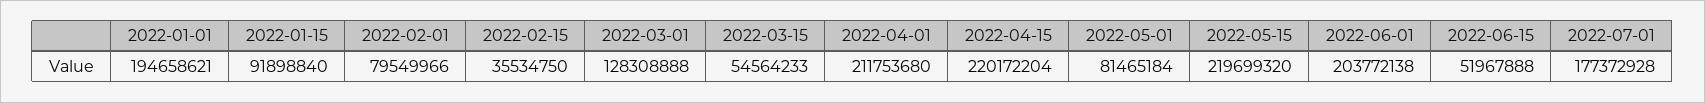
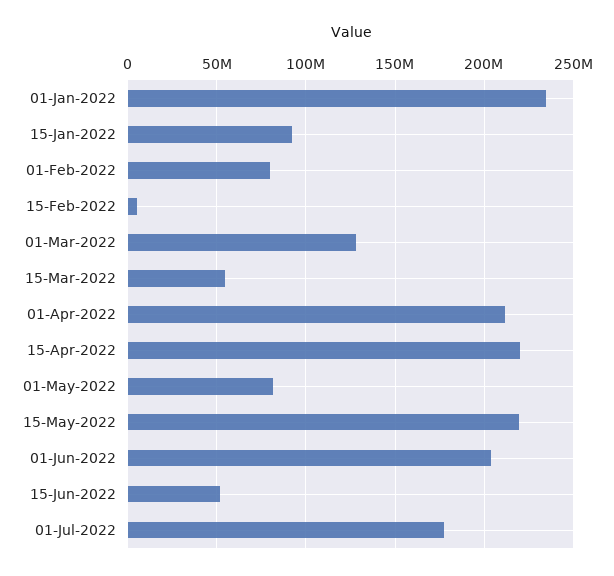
  {
-   "2022-01-01": 194658621,
+   "2022-01-01": 235000000,
    "2022-01-15": 91898840,
    "2022-02-01": 79549966,
-   "2022-02-15": 35534750,
+   "2022-02-15": 5000000,
    "2022-03-01": 128308888,
    "2022-03-15": 54564233,
    "2022-04-01": 211753680,
    "2022-04-15": 220172204,
    "2022-05-01": 81465184,
    "2022-05-15": 219699320,
    "2022-06-01": 203772138,
    "2022-06-15": 51967888,
    "2022-07-01": 177372928
  }

